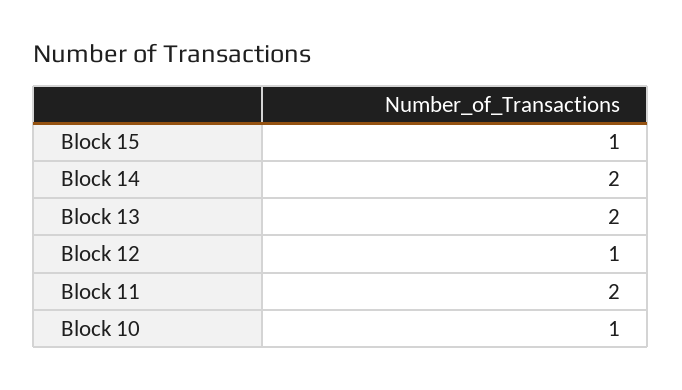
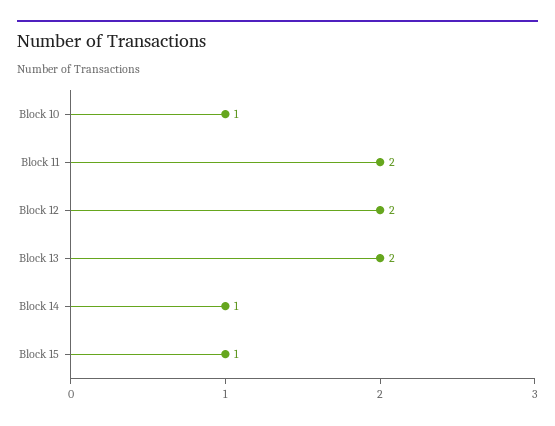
  {
    "Block 15": 1,
-   "Block 14": 2,
+   "Block 14": 1,
    "Block 13": 2,
-   "Block 12": 1,
+   "Block 12": 2,
    "Block 11": 2,
    "Block 10": 1
  }

